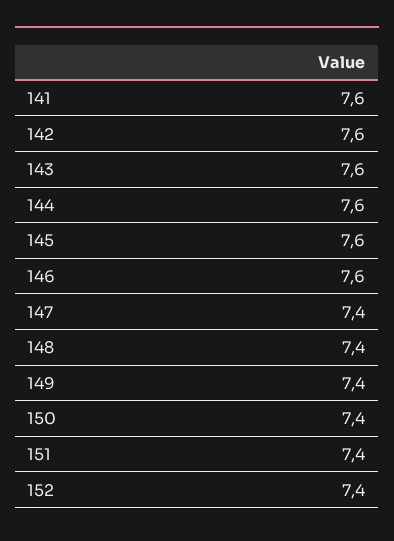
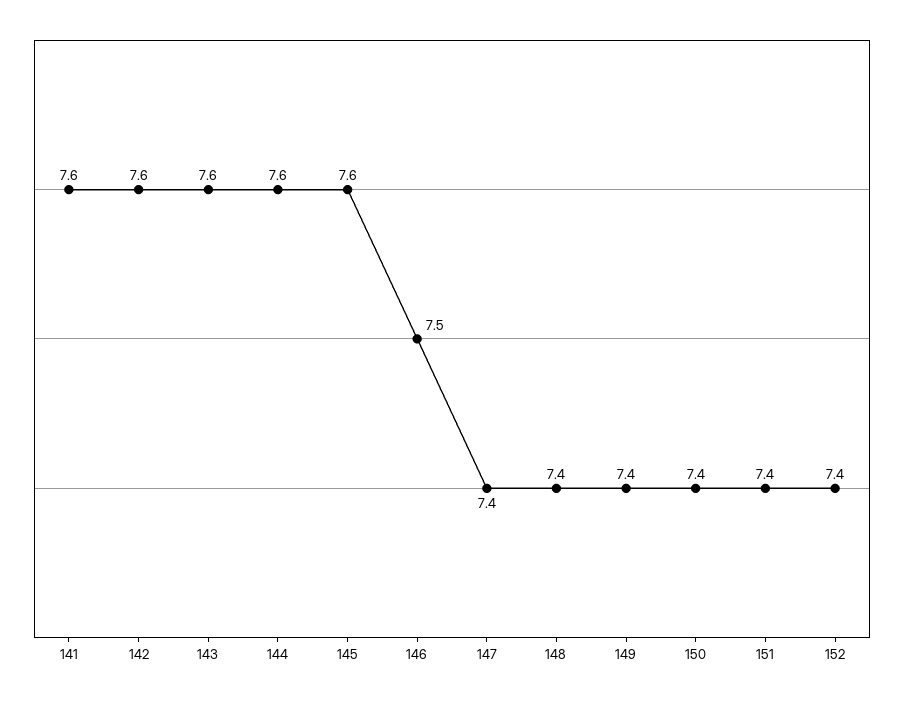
  {
    "141": 7.6,
    "142": 7.6,
    "143": 7.6,
    "144": 7.6,
    "145": 7.6,
-   "146": 7.6,
+   "146": 7.5,
    "147": 7.4,
    "148": 7.4,
    "149": 7.4,
    "150": 7.4,
    "151": 7.4,
    "152": 7.4
  }

